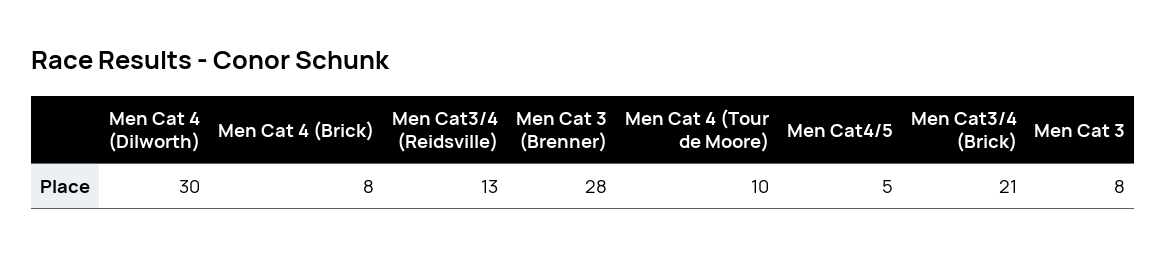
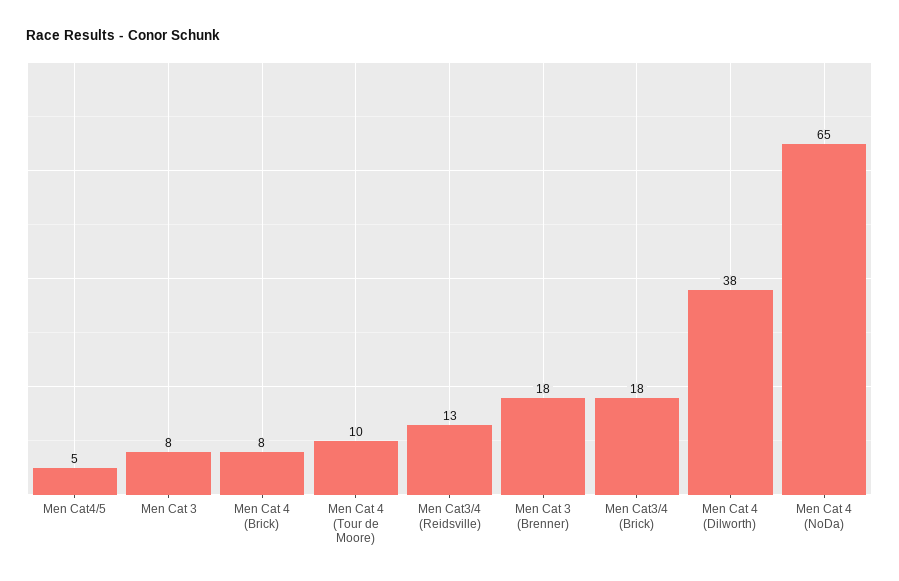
  {
-   "Men Cat 4 (Dilworth)": 30,
+   "Men Cat 4 (Dilworth)": 38,
    "Men Cat 4 (Brick)": 8,
    "Men Cat3/4 (Reidsville)": 13,
-   "Men Cat 3 (Brenner)": 28,
+   "Men Cat 3 (Brenner)": 18,
    "Men Cat 4 (Tour de Moore)": 10,
    "Men Cat4/5": 5,
-   "Men Cat3/4 (Brick)": 21,
+   "Men Cat3/4 (Brick)": 18,
-   "Men Cat 3": 8
+   "Men Cat 3": 8,
+   "Men Cat 4 (NoDa)": 65
  }

